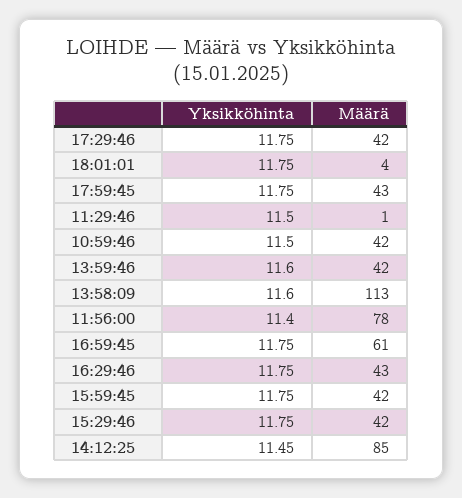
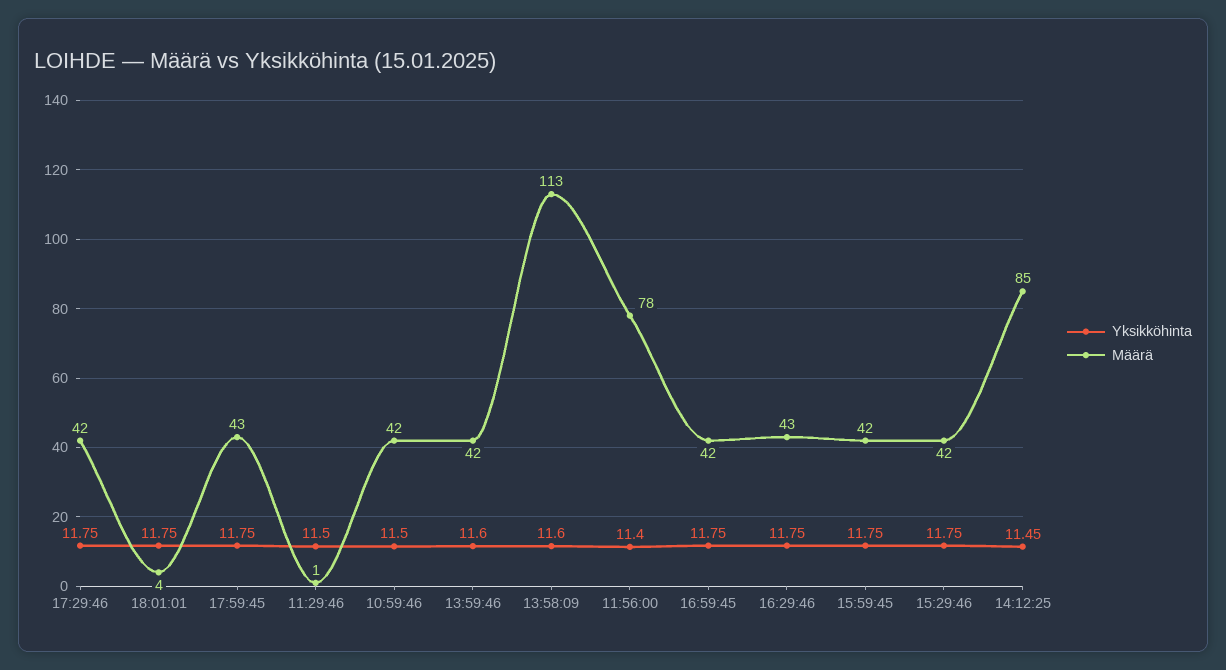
  {
    "Yksikköhinta": {
      "17:29:46": 11.75,
      "18:01:01": 11.75,
      "17:59:45": 11.75,
      "11:29:46": 11.5,
      "10:59:46": 11.5,
      "13:59:46": 11.6,
      "13:58:09": 11.6,
      "11:56:00": 11.4,
      "16:59:45": 11.75,
      "16:29:46": 11.75,
      "15:59:45": 11.75,
      "15:29:46": 11.75,
      "14:12:25": 11.45
    },
    "Määrä": {
      "17:29:46": 42,
      "18:01:01": 4,
      "17:59:45": 43,
      "11:29:46": 1,
      "10:59:46": 42,
      "13:59:46": 42,
      "13:58:09": 113,
      "11:56:00": 78,
-     "16:59:45": 61,
+     "16:59:45": 42,
      "16:29:46": 43,
      "15:59:45": 42,
      "15:29:46": 42,
      "14:12:25": 85
    }
  }

